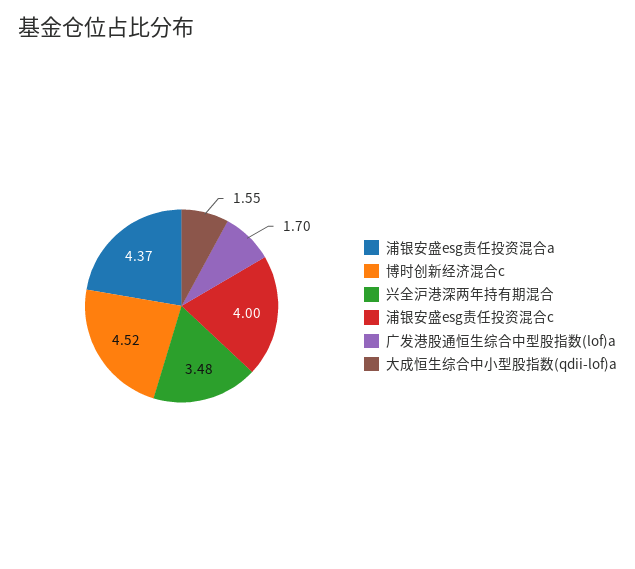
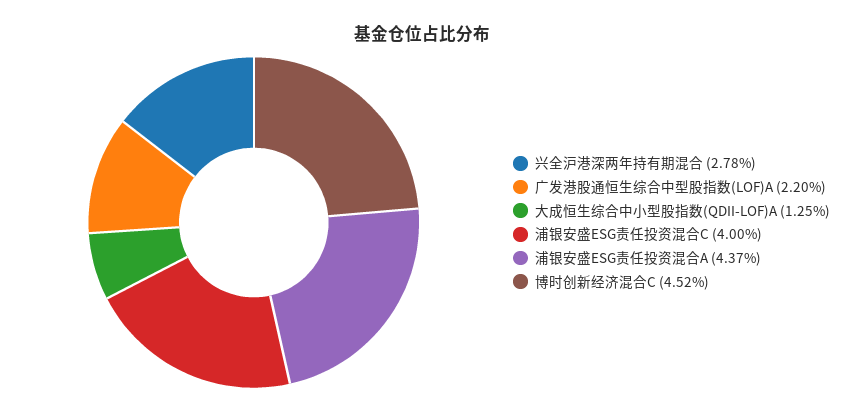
  {
    "浦银安盛esg责任投资混合a": 4.37,
    "博时创新经济混合c": 4.52,
-   "兴全沪港深两年持有期混合": 3.48,
+   "兴全沪港深两年持有期混合": 2.78,
    "浦银安盛esg责任投资混合c": 4,
-   "广发港股通恒生综合中型股指数(lof)a": 1.7,
+   "广发港股通恒生综合中型股指数(lof)a": 2.2,
-   "大成恒生综合中小型股指数(qdii-lof)a": 1.55
+   "大成恒生综合中小型股指数(qdii-lof)a": 1.25
  }

